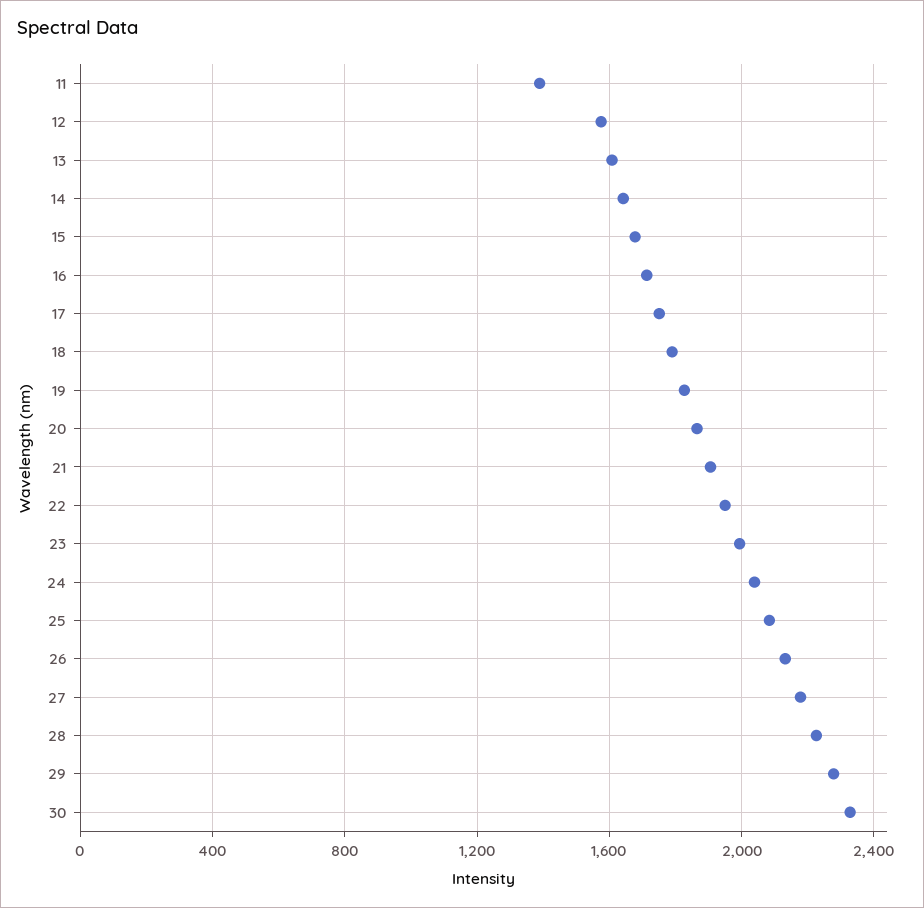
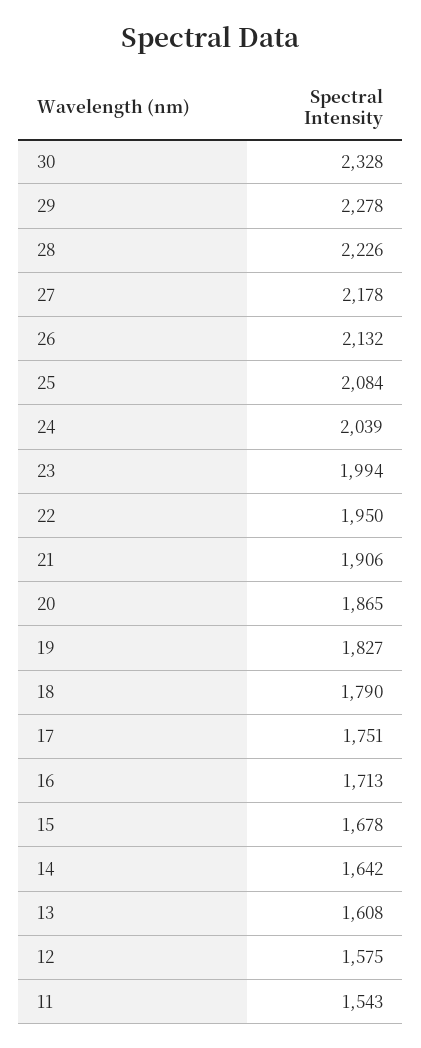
  {
-   "11": 1400,
+   "11": 1543,
    "12": 1575,
    "13": 1608,
    "14": 1642,
    "15": 1678,
    "16": 1713,
    "17": 1751,
    "18": 1790,
    "19": 1827,
    "20": 1865,
    "21": 1906,
    "22": 1950,
    "23": 1994,
    "24": 2039,
    "25": 2084,
    "26": 2132,
    "27": 2178,
    "28": 2226,
    "29": 2278,
    "30": 2328
  }

